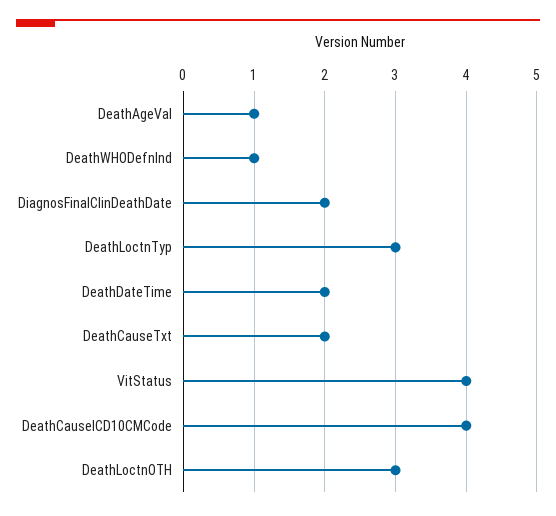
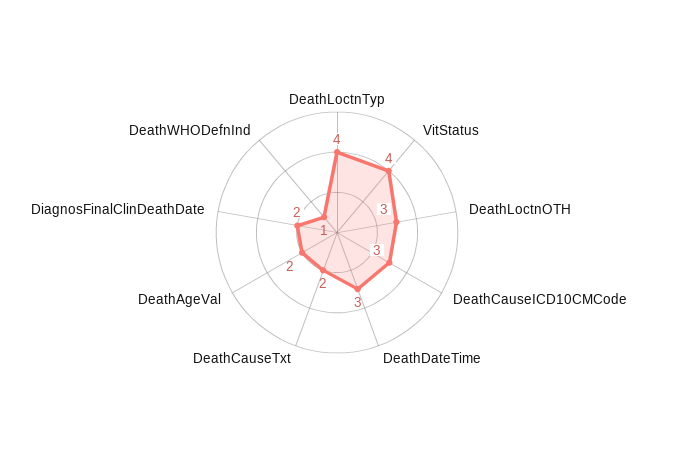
  {
-   "DeathAgeVal": 1,
+   "DeathAgeVal": 2,
    "DeathWHODefnInd": 1,
    "DiagnosFinalClinDeathDate": 2,
-   "DeathLoctnTyp": 3,
+   "DeathLoctnTyp": 4,
-   "DeathDateTime": 2,
+   "DeathDateTime": 3,
    "DeathCauseTxt": 2,
    "VitStatus": 4,
-   "DeathCauseICD10CMCode": 4,
+   "DeathCauseICD10CMCode": 3,
    "DeathLoctnOTH": 3
  }

